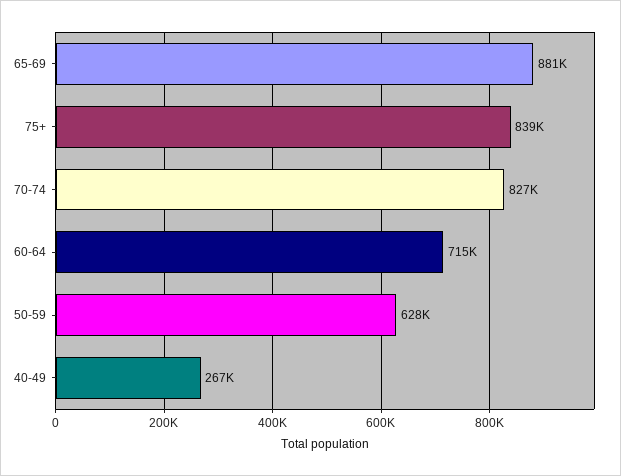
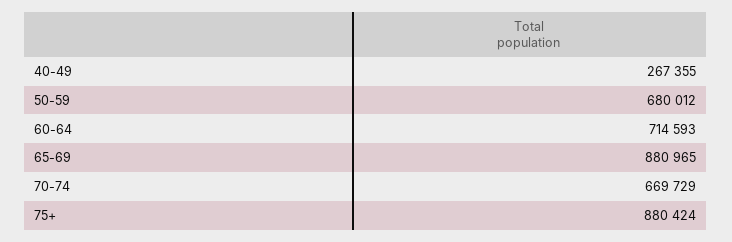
  {
    "65-69": 880965,
-   "75+": 839000,
+   "75+": 880424,
-   "70-74": 827000,
+   "70-74": 669729,
    "60-64": 714593,
-   "50-59": 628000,
+   "50-59": 680012,
    "40-49": 267355
  }

